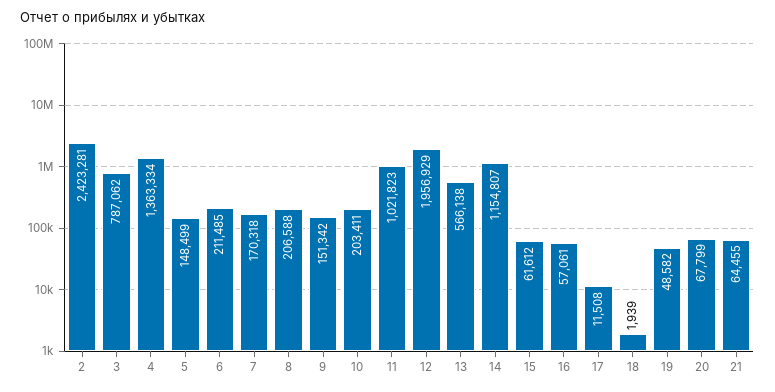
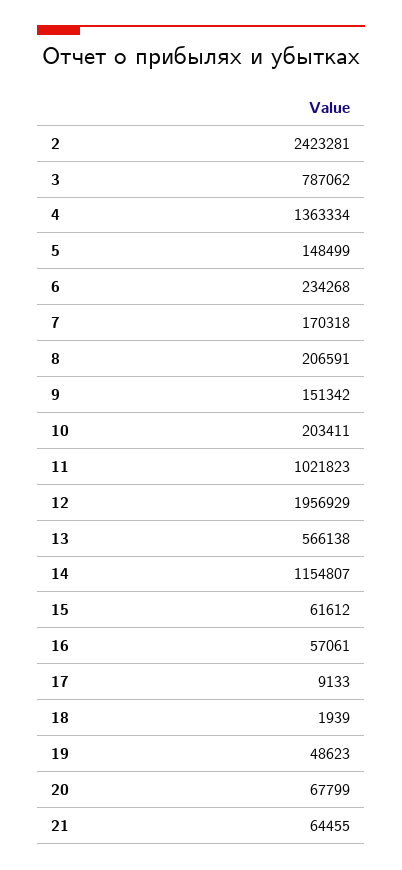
  {
    "2": 2423281,
    "3": 787062,
    "4": 1363334,
    "5": 148499,
-   "6": 211485,
+   "6": 234268,
    "7": 170318,
-   "8": 206588,
+   "8": 206591,
    "9": 151342,
    "10": 203411,
    "11": 1021823,
    "12": 1956929,
    "13": 566138,
    "14": 1154807,
    "15": 61612,
    "16": 57061,
-   "17": 11508,
+   "17": 9133,
    "18": 1939,
-   "19": 48582,
+   "19": 48623,
    "20": 67799,
    "21": 64455
  }

